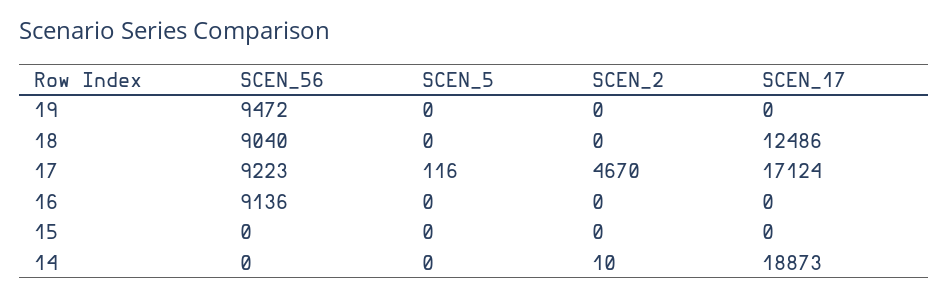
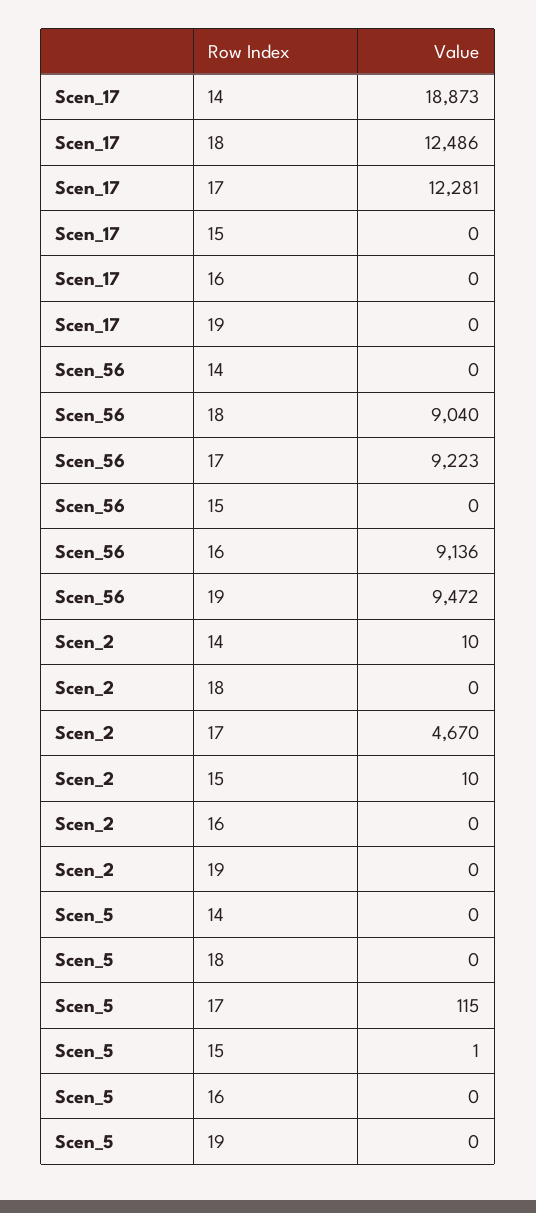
  {
    "SCEN_56": {
      "19": 9472,
      "18": 9040,
      "17": 9223,
      "16": 9136,
      "15": 0,
      "14": 0
    },
    "SCEN_5": {
      "19": 0,
      "18": 0,
-     "17": 116,
+     "17": 115,
      "16": 0,
-     "15": 0,
+     "15": 1,
      "14": 0
    },
    "SCEN_2": {
      "19": 0,
      "18": 0,
      "17": 4670,
      "16": 0,
-     "15": 0,
+     "15": 10,
      "14": 10
    },
    "SCEN_17": {
      "19": 0,
      "18": 12486,
-     "17": 17124,
+     "17": 12281,
      "16": 0,
      "15": 0,
      "14": 18873
    }
  }

